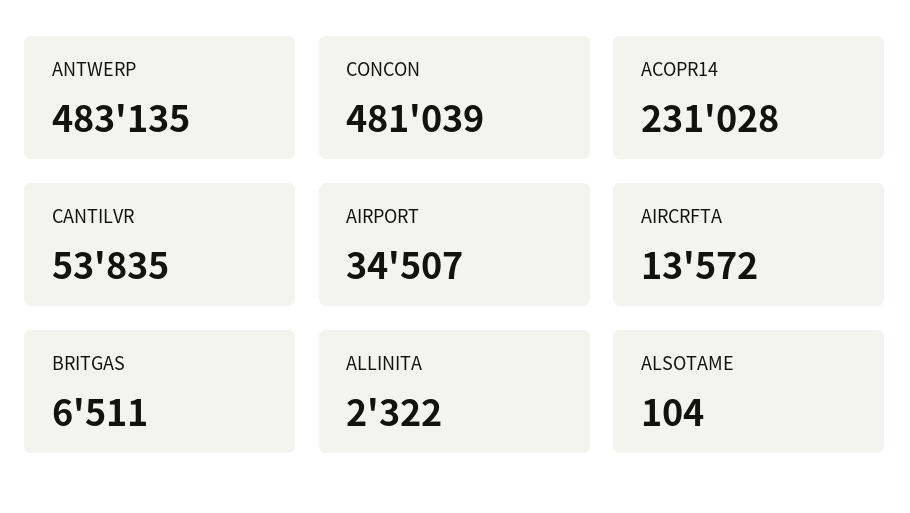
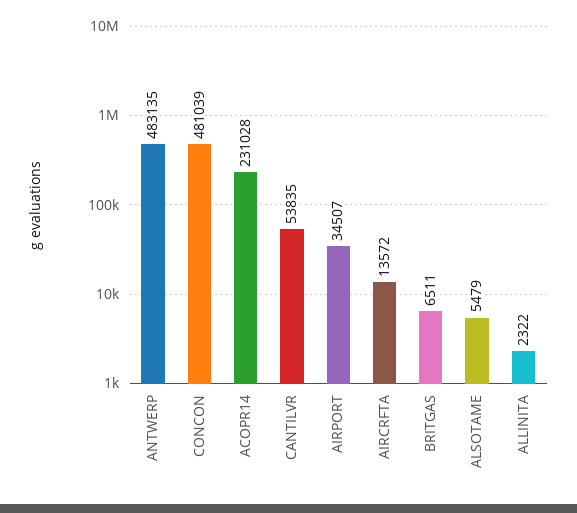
  {
    "ANTWERP": 483135,
    "CONCON": 481039,
    "ACOPR14": 231028,
    "CANTILVR": 53835,
    "AIRPORT": 34507,
    "AIRCRFTA": 13572,
    "BRITGAS": 6511,
    "ALLINITA": 2322,
-   "ALSOTAME": 104
+   "ALSOTAME": 5479
  }

